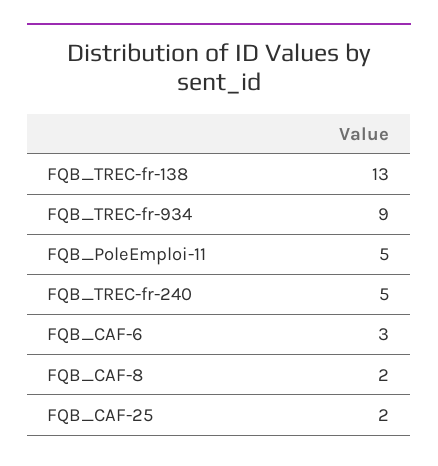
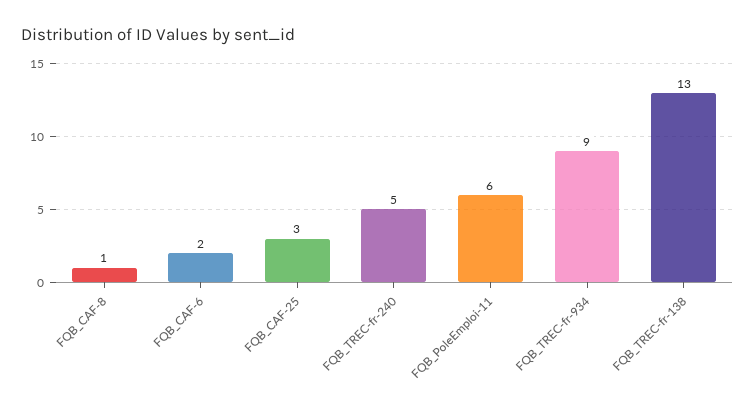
  {
    "FQB_TREC-fr-138": 13,
    "FQB_TREC-fr-934": 9,
-   "FQB_PoleEmploi-11": 5,
+   "FQB_PoleEmploi-11": 6,
    "FQB_TREC-fr-240": 5,
-   "FQB_CAF-6": 3,
+   "FQB_CAF-6": 2,
-   "FQB_CAF-8": 2,
+   "FQB_CAF-8": 1,
-   "FQB_CAF-25": 2
+   "FQB_CAF-25": 3
  }

